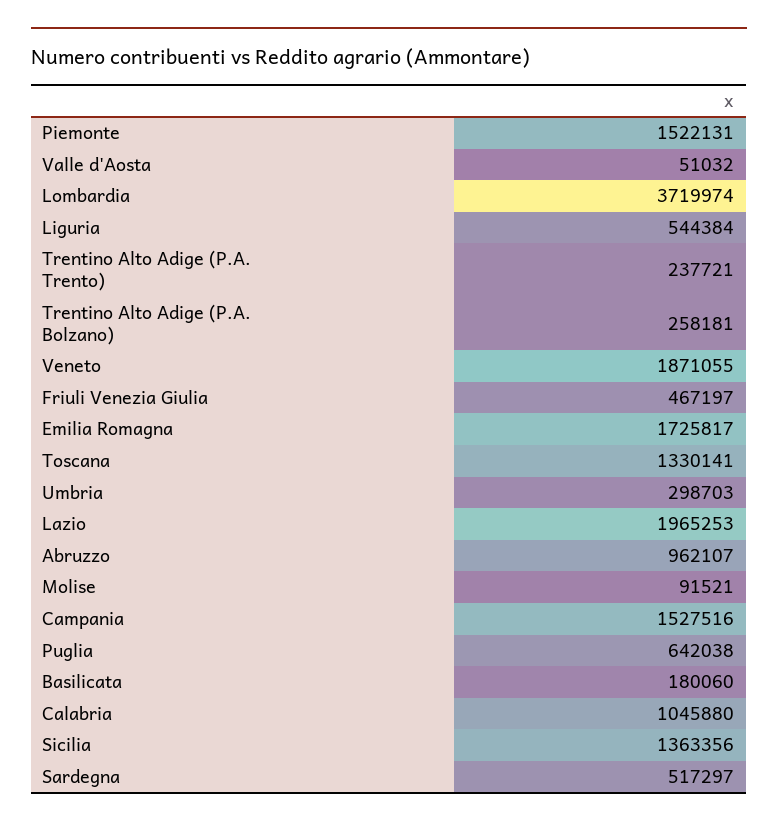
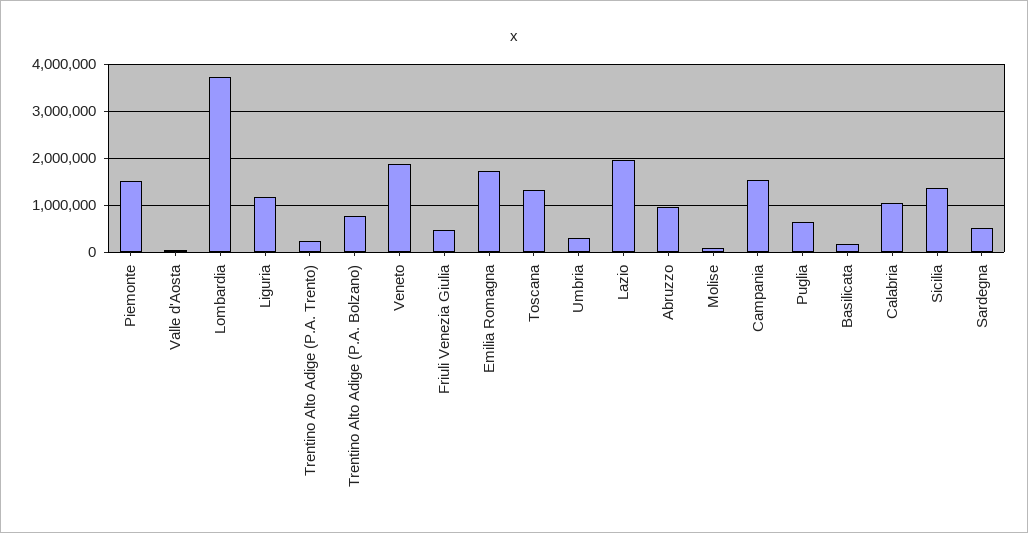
  {
    "Piemonte": 1522131,
    "Valle d'Aosta": 51032,
    "Lombardia": 3719974,
-   "Liguria": 544384,
+   "Liguria": 1200000,
    "Trentino Alto Adige (P.A. Trento)": 237721,
-   "Trentino Alto Adige (P.A. Bolzano)": 258181,
+   "Trentino Alto Adige (P.A. Bolzano)": 800000,
    "Veneto": 1871055,
    "Friuli Venezia Giulia": 467197,
    "Emilia Romagna": 1725817,
    "Toscana": 1330141,
    "Umbria": 298703,
    "Lazio": 1965253,
    "Abruzzo": 962107,
    "Molise": 91521,
    "Campania": 1527516,
    "Puglia": 642038,
    "Basilicata": 180060,
    "Calabria": 1045880,
    "Sicilia": 1363356,
    "Sardegna": 517297
  }

